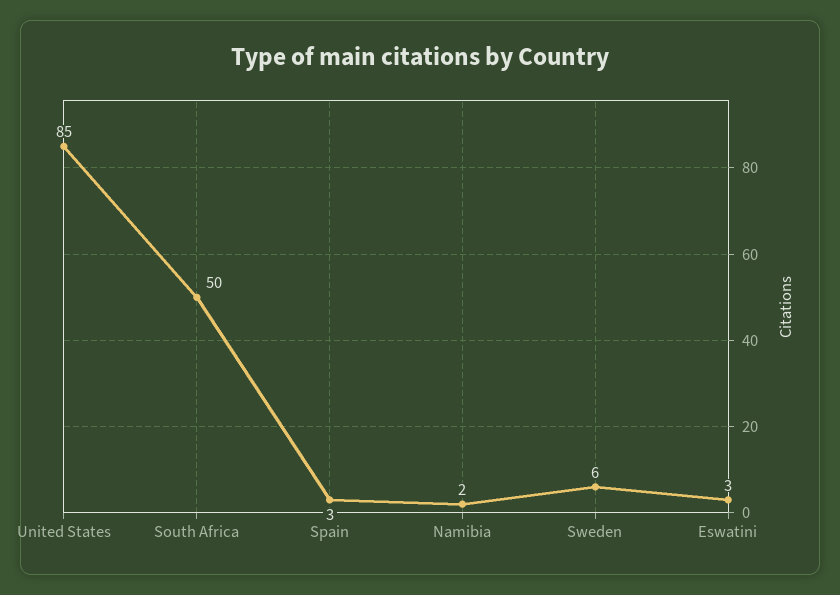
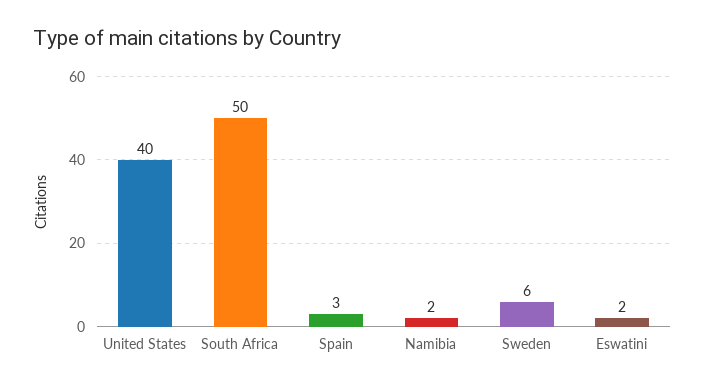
  {
-   "United States": 85,
+   "United States": 40,
    "South Africa": 50,
    "Spain": 3,
    "Namibia": 2,
    "Sweden": 6,
-   "Eswatini": 3
+   "Eswatini": 2
  }

